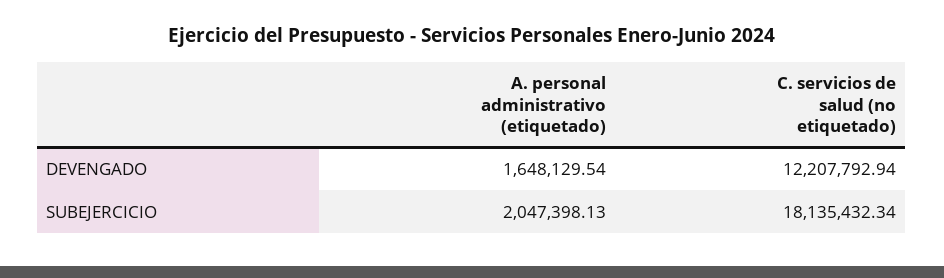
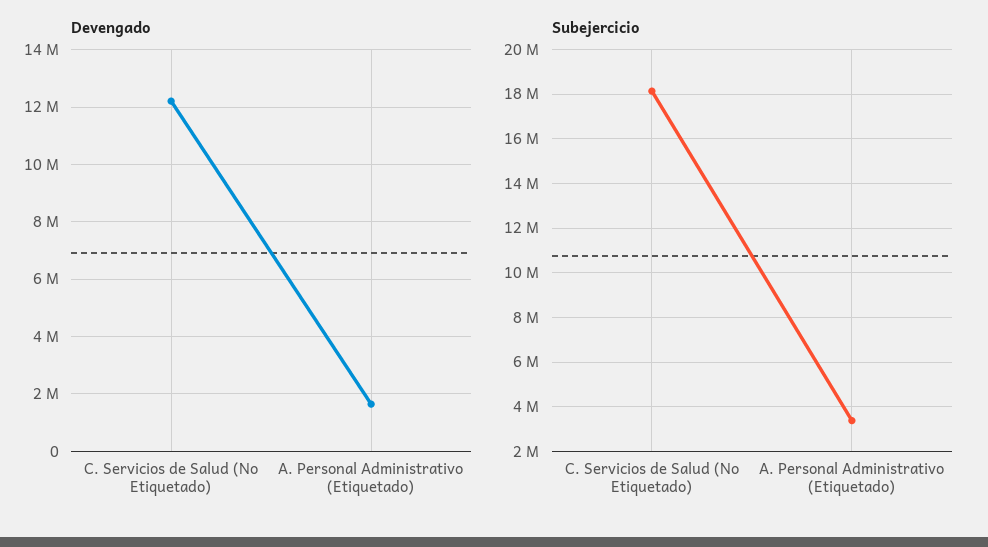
  {
    "DEVENGADO": {
      "A. personal administrativo (etiquetado)": 1648129.54,
      "C. servicios de salud (no etiquetado)": 12207792.94
    },
    "SUBEJERCICIO": {
-     "A. personal administrativo (etiquetado)": 2047398.13,
+     "A. personal administrativo (etiquetado)": 3500000,
      "C. servicios de salud (no etiquetado)": 18135432.34
    }
  }

